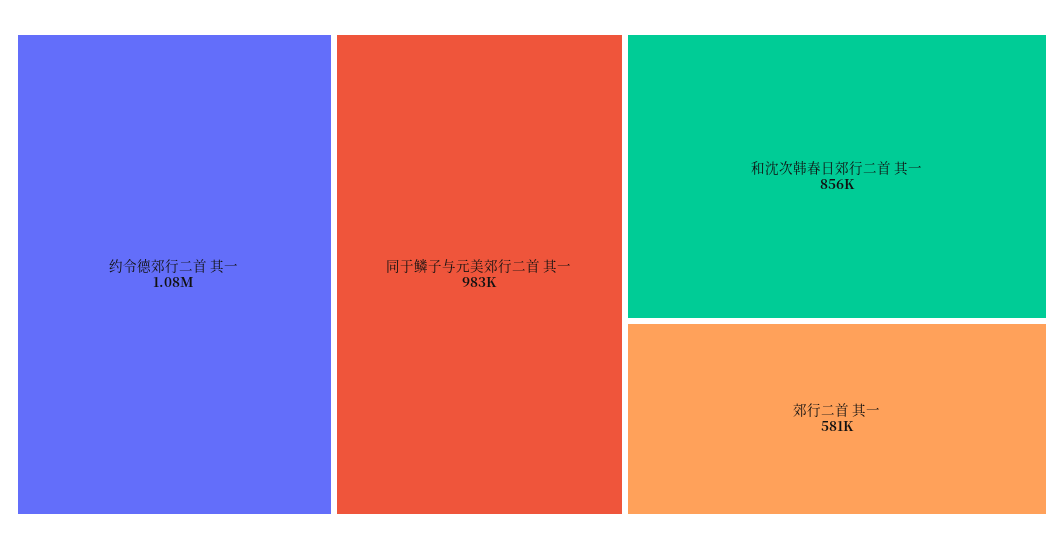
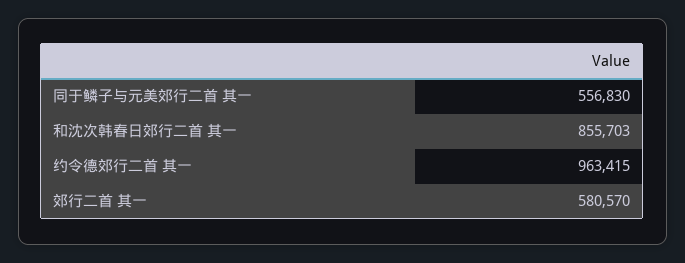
  {
-   "约令德郊行二首 其一": 1080000,
+   "约令德郊行二首 其一": 963415,
-   "同于鳞子与元美郊行二首 其一": 983000,
+   "同于鳞子与元美郊行二首 其一": 556830,
    "和沈次韩春日郊行二首 其一": 855703,
    "郊行二首 其一": 580570
  }

